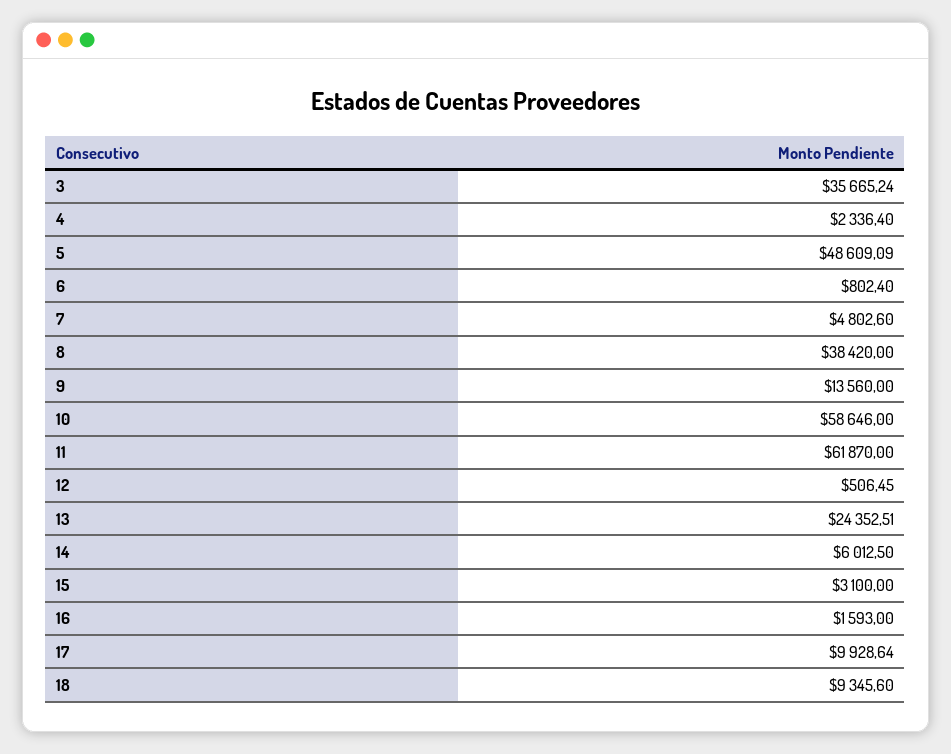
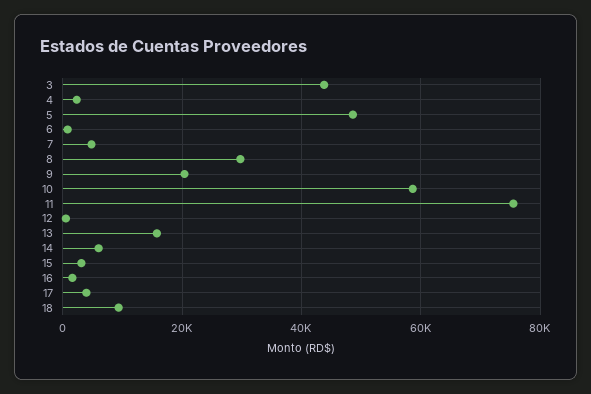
  {
-   "3": 35665.24,
+   "3": 44000,
    "4": 2336.4,
    "5": 48609.09,
    "6": 802.4,
    "7": 4802.6,
-   "8": 38420,
+   "8": 30000,
-   "9": 13560,
+   "9": 20000,
    "10": 58646,
-   "11": 61870,
+   "11": 76000,
    "12": 506.45,
-   "13": 24352.51,
+   "13": 16000,
    "14": 6012.5,
    "15": 3100,
    "16": 1593,
-   "17": 9928.64,
+   "17": 4000,
    "18": 9345.6
  }

